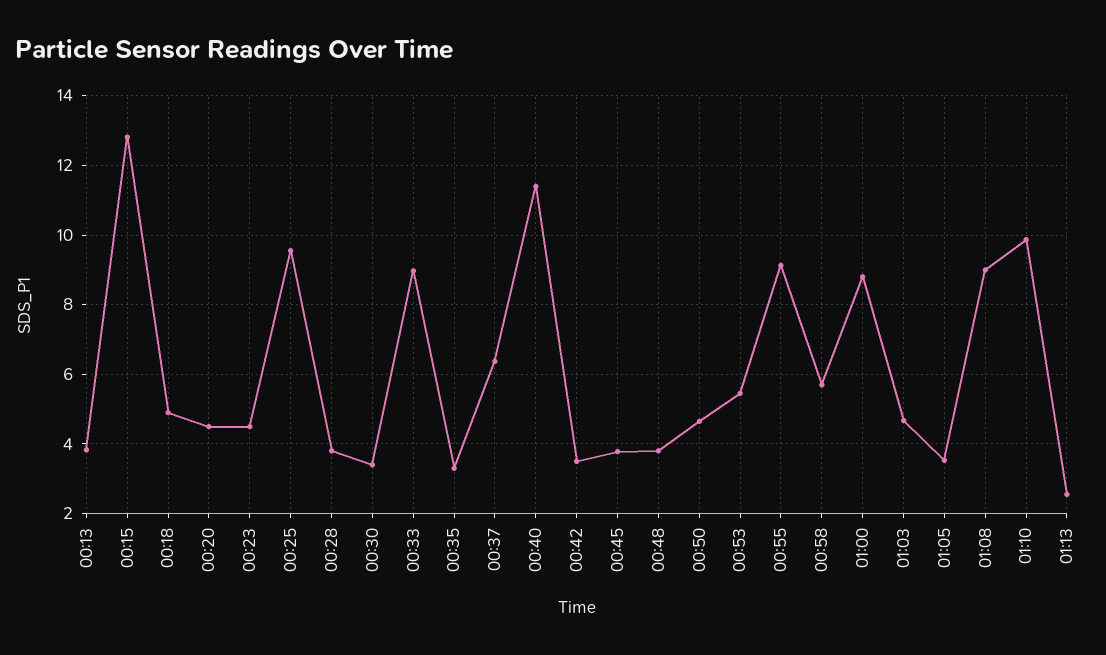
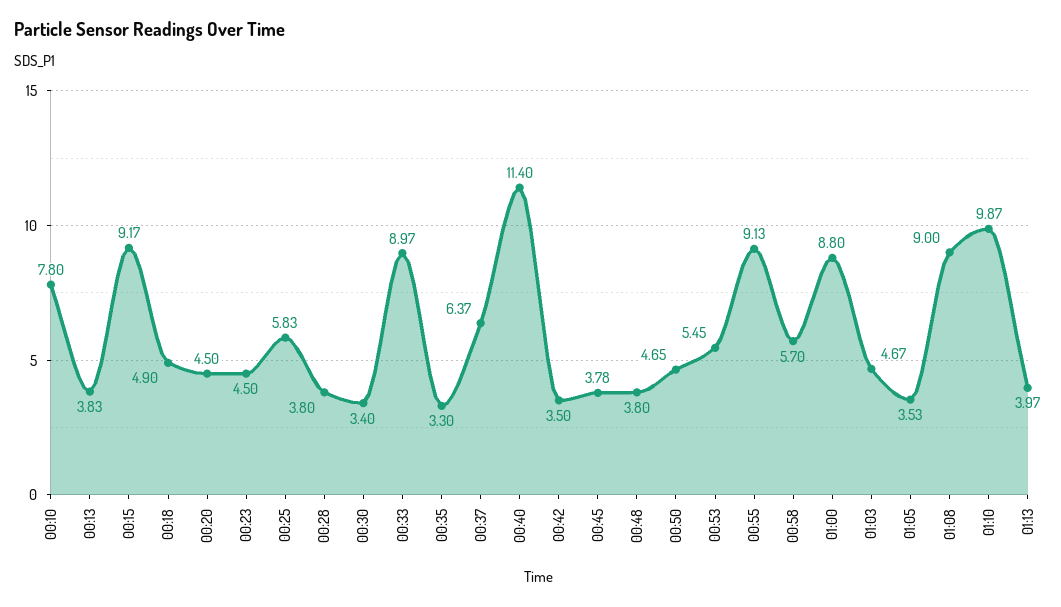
  {
    "00:13": 3.83,
-   "00:15": 12.8,
+   "00:15": 9.17,
    "00:18": 4.9,
    "00:20": 4.5,
    "00:23": 4.5,
-   "00:25": 9.6,
+   "00:25": 5.83,
    "00:28": 3.8,
    "00:30": 3.4,
    "00:33": 8.97,
    "00:35": 3.3,
    "00:37": 6.37,
    "00:40": 11.4,
    "00:42": 3.5,
    "00:45": 3.78,
    "00:48": 3.8,
    "00:50": 4.65,
    "00:53": 5.45,
    "00:55": 9.13,
    "00:58": 5.7,
    "01:00": 8.8,
    "01:03": 4.67,
    "01:05": 3.53,
    "01:08": 9,
    "01:10": 9.87,
-   "01:13": 2.6
+   "01:13": 3.97,
+   "00:10": 7.8
  }

